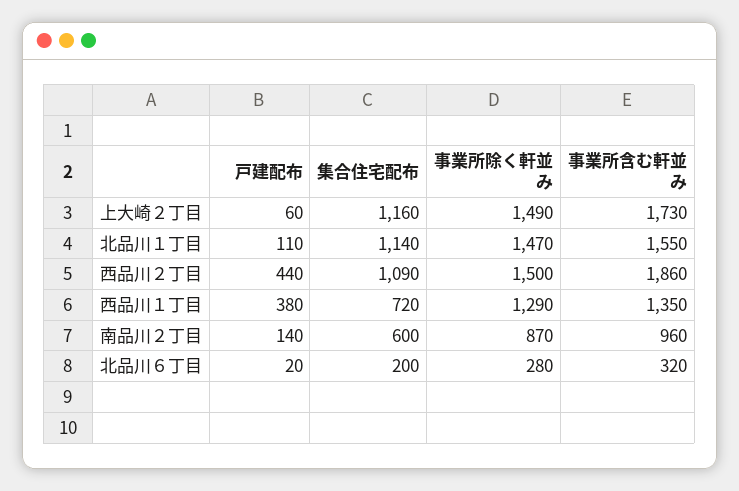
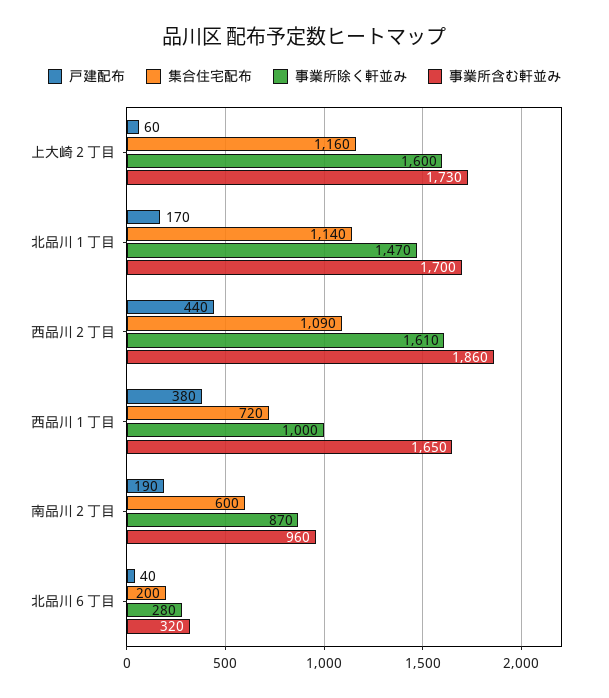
  {
    "戸建配布": {
      "上大崎２丁目": 60,
-     "北品川１丁目": 110,
+     "北品川１丁目": 170,
      "西品川２丁目": 440,
      "西品川１丁目": 380,
-     "南品川２丁目": 140,
+     "南品川２丁目": 190,
-     "北品川６丁目": 20
+     "北品川６丁目": 40
    },
    "集合住宅配布": {
      "上大崎２丁目": 1160,
      "北品川１丁目": 1140,
      "西品川２丁目": 1090,
      "西品川１丁目": 720,
      "南品川２丁目": 600,
      "北品川６丁目": 200
    },
    "事業所除く軒並み": {
-     "上大崎２丁目": 1490,
+     "上大崎２丁目": 1600,
      "北品川１丁目": 1470,
-     "西品川２丁目": 1500,
+     "西品川２丁目": 1610,
-     "西品川１丁目": 1290,
+     "西品川１丁目": 1000,
      "南品川２丁目": 870,
      "北品川６丁目": 280
    },
    "事業所含む軒並み": {
      "上大崎２丁目": 1730,
-     "北品川１丁目": 1550,
+     "北品川１丁目": 1700,
      "西品川２丁目": 1860,
-     "西品川１丁目": 1350,
+     "西品川１丁目": 1650,
      "南品川２丁目": 960,
      "北品川６丁目": 320
    }
  }

